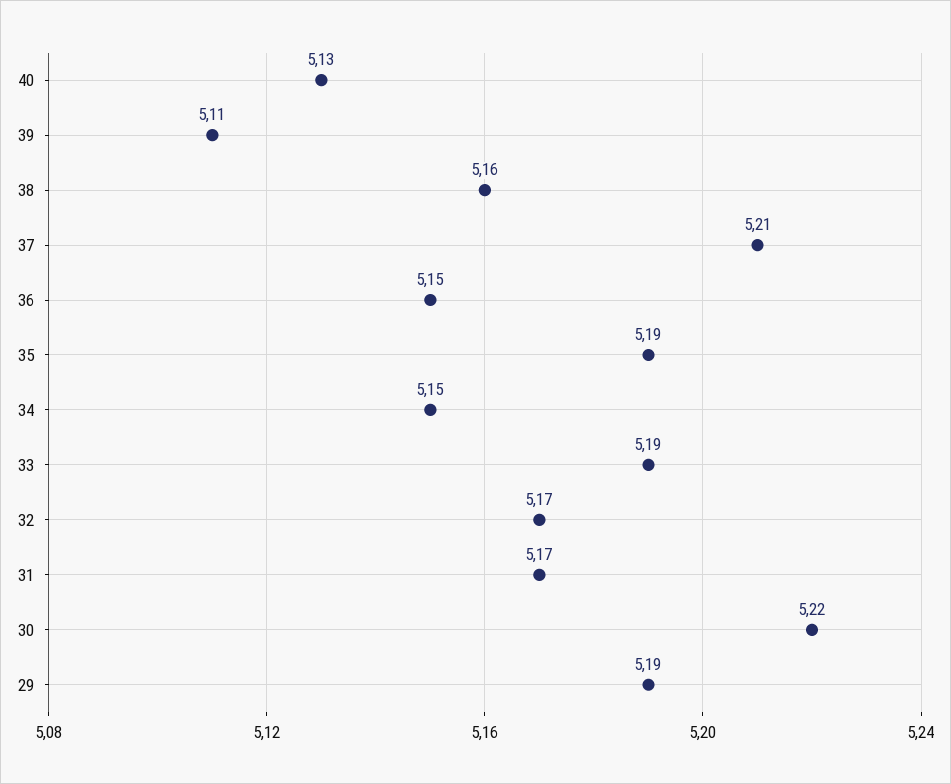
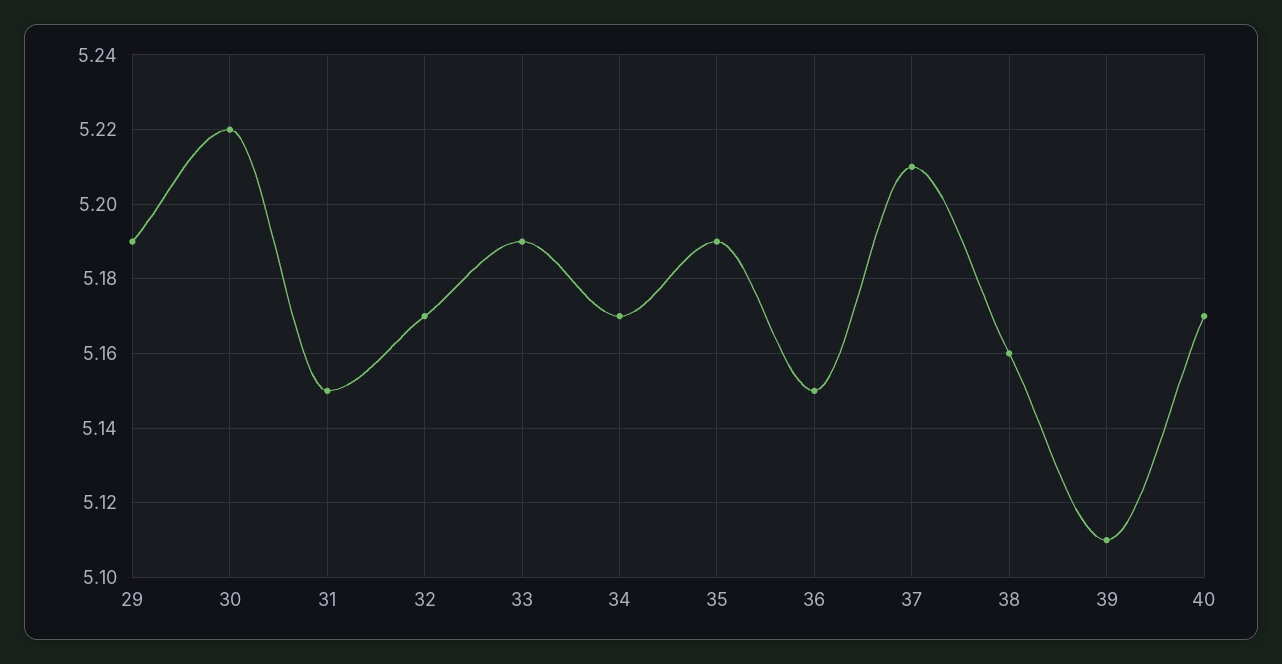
  {
-   "40": 5.13,
+   "40": 5.17,
    "39": 5.11,
    "38": 5.16,
    "37": 5.21,
    "36": 5.15,
    "35": 5.19,
-   "34": 5.15,
+   "34": 5.17,
    "33": 5.19,
    "32": 5.17,
-   "31": 5.17,
+   "31": 5.15,
    "30": 5.22,
    "29": 5.19
  }

